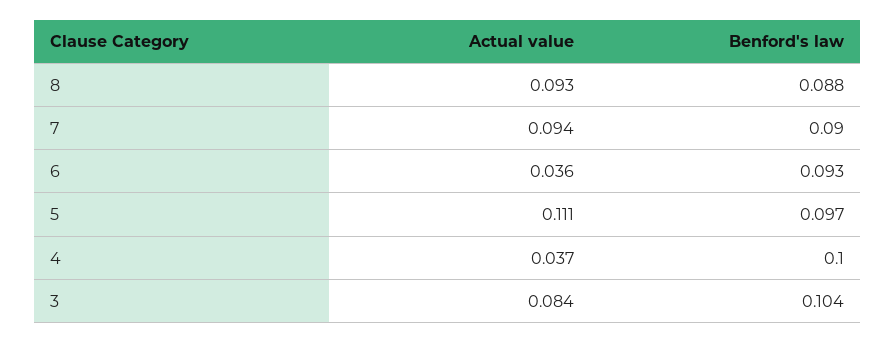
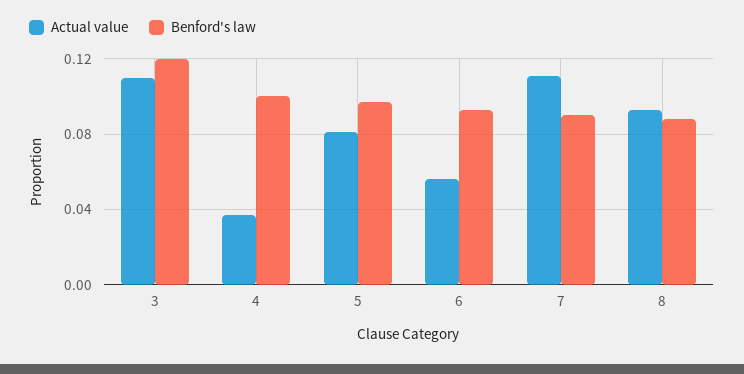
  {
    "Actual value": {
      "8": 0.093,
-     "7": 0.094,
+     "7": 0.11,
-     "6": 0.036,
+     "6": 0.055,
-     "5": 0.111,
+     "5": 0.08,
      "4": 0.037,
-     "3": 0.084
+     "3": 0.11
    },
    "Benford's law": {
      "8": 0.088,
      "7": 0.09,
      "6": 0.093,
      "5": 0.097,
      "4": 0.1,
-     "3": 0.104
+     "3": 0.12
    }
  }

